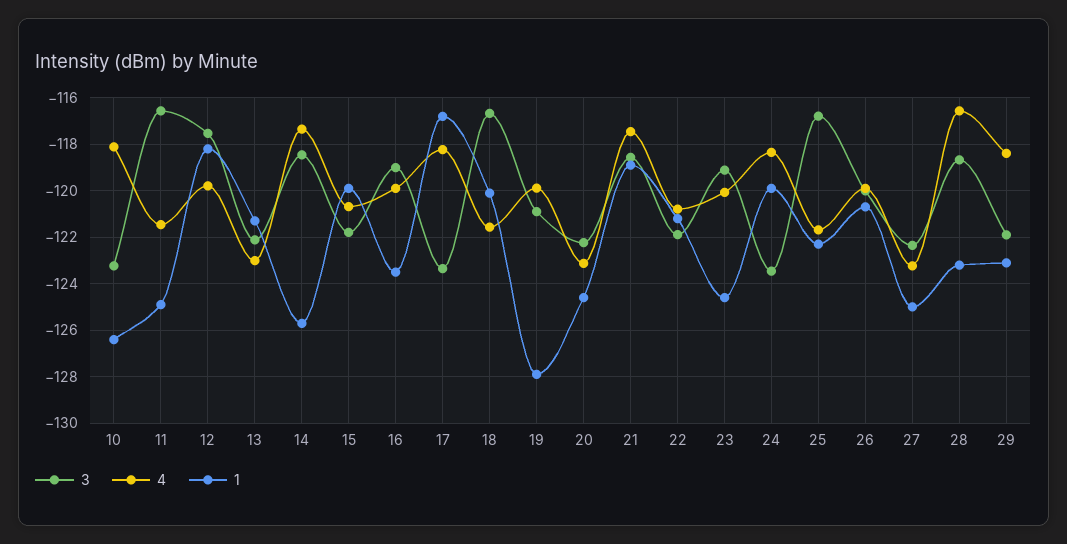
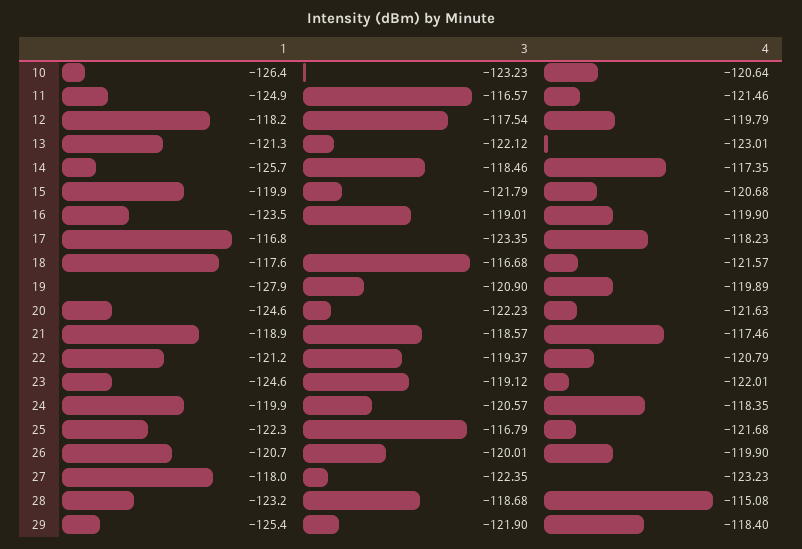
  {
    "3": {
      "10": -123.23,
      "11": -116.57,
      "12": -117.54,
      "13": -122.12,
      "14": -118.46,
      "15": -121.79,
      "16": -119.01,
      "17": -123.35,
      "18": -116.68,
      "19": -120.9,
      "20": -122.23,
      "21": -118.57,
-     "22": -122,
+     "22": -119.37,
      "23": -119.12,
-     "24": -123.5,
+     "24": -120.57,
      "25": -116.79,
      "26": -120.01,
      "27": -122.35,
      "28": -118.68,
      "29": -121.9
    },
    "4": {
-     "10": -118,
+     "10": -120.64,
      "11": -121.46,
      "12": -119.79,
      "13": -123.01,
      "14": -117.35,
      "15": -120.68,
      "16": -119.9,
      "17": -118.23,
      "18": -121.57,
      "19": -119.89,
-     "20": -123,
+     "20": -121.63,
      "21": -117.46,
      "22": -120.79,
-     "23": -120,
+     "23": -122.01,
      "24": -118.35,
      "25": -121.68,
      "26": -119.9,
      "27": -123.23,
-     "28": -116.5,
+     "28": -115.08,
      "29": -118.4
    },
    "1": {
      "10": -126.4,
      "11": -124.9,
      "12": -118.2,
      "13": -121.3,
      "14": -125.7,
      "15": -119.9,
      "16": -123.5,
      "17": -116.8,
-     "18": -120,
+     "18": -117.6,
      "19": -127.9,
      "20": -124.6,
      "21": -118.9,
      "22": -121.2,
      "23": -124.6,
      "24": -119.9,
      "25": -122.3,
      "26": -120.7,
-     "27": -125,
+     "27": -118,
      "28": -123.2,
-     "29": -123
+     "29": -125.4
    }
  }

